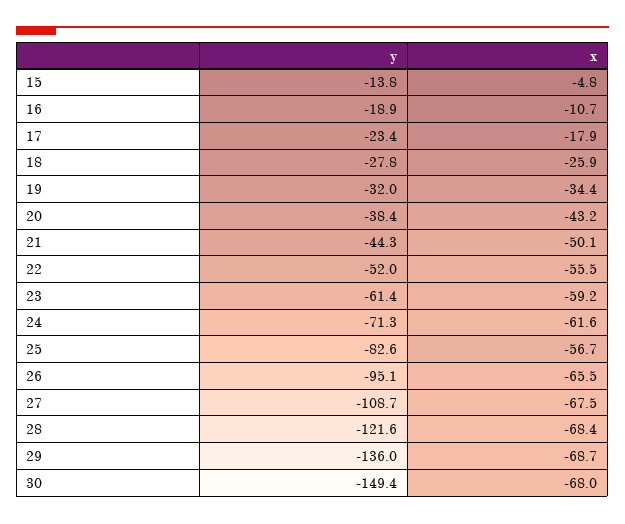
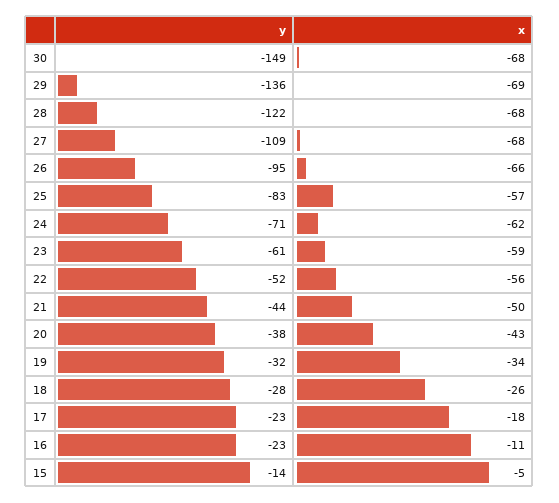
  {
    "y": {
      "15": -13.8,
-     "16": -18.9,
+     "16": -23,
      "17": -23.4,
      "18": -27.8,
      "19": -32,
      "20": -38.4,
      "21": -44.3,
      "22": -52,
      "23": -61.4,
      "24": -71.3,
      "25": -82.6,
      "26": -95.1,
      "27": -108.7,
      "28": -121.6,
      "29": -136,
      "30": -149.4
    },
    "x": {
      "15": -4.8,
      "16": -10.7,
      "17": -17.9,
      "18": -25.9,
      "19": -34.4,
      "20": -43.2,
      "21": -50.1,
      "22": -55.5,
      "23": -59.2,
      "24": -61.6,
      "25": -56.7,
      "26": -65.5,
      "27": -67.5,
      "28": -68.4,
      "29": -68.7,
      "30": -68
    }
  }

